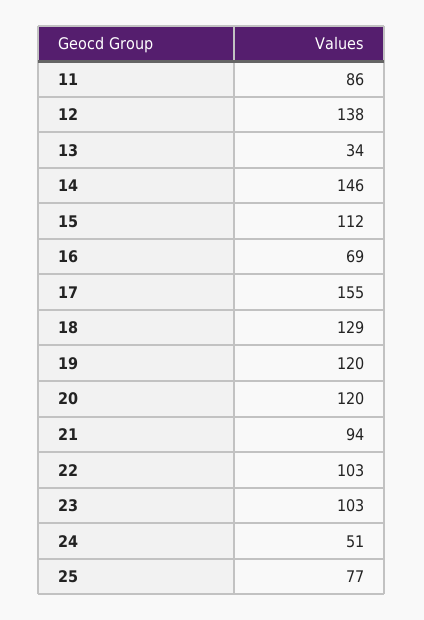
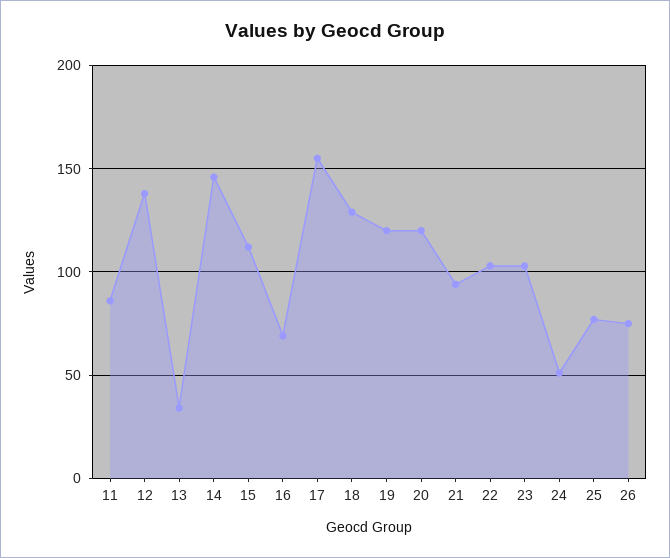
  {
    "11": 86,
    "12": 138,
    "13": 34,
    "14": 146,
    "15": 112,
    "16": 69,
    "17": 155,
    "18": 129,
    "19": 120,
    "20": 120,
    "21": 94,
    "22": 103,
    "23": 103,
    "24": 51,
-   "25": 77
+   "25": 77,
+   "26": 75
  }

